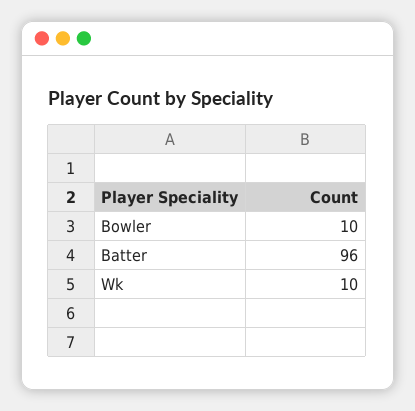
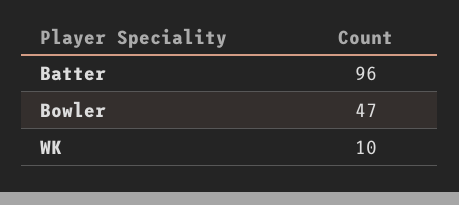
  {
-   "Bowler": 10,
+   "Bowler": 47,
    "Batter": 96,
    "Wk": 10
  }

